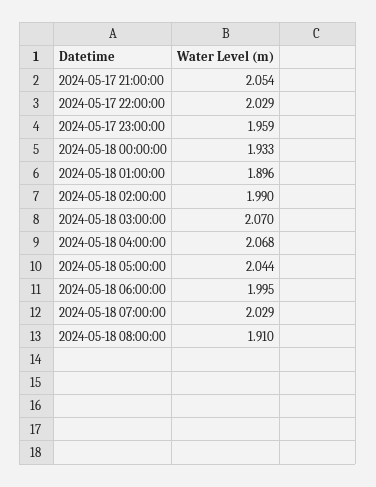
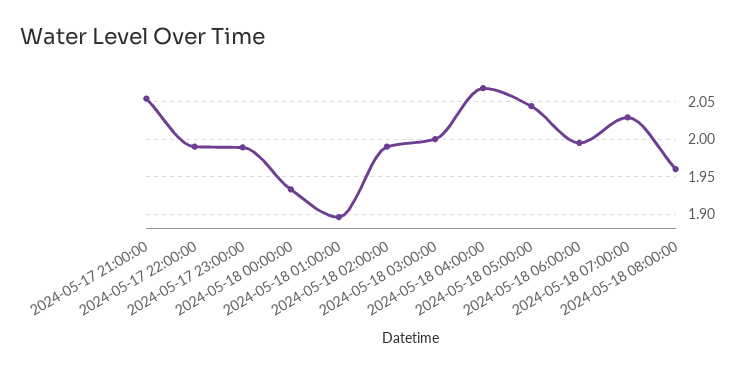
  {
    "2024-05-17 21:00:00": 2.054,
-   "2024-05-17 22:00:00": 2.029,
+   "2024-05-17 22:00:00": 1.99,
-   "2024-05-17 23:00:00": 1.959,
+   "2024-05-17 23:00:00": 1.99,
    "2024-05-18 00:00:00": 1.933,
    "2024-05-18 01:00:00": 1.896,
    "2024-05-18 02:00:00": 1.99,
-   "2024-05-18 03:00:00": 2.07,
+   "2024-05-18 03:00:00": 2,
    "2024-05-18 04:00:00": 2.068,
    "2024-05-18 05:00:00": 2.044,
    "2024-05-18 06:00:00": 1.995,
    "2024-05-18 07:00:00": 2.029,
-   "2024-05-18 08:00:00": 1.91
+   "2024-05-18 08:00:00": 1.96
  }

